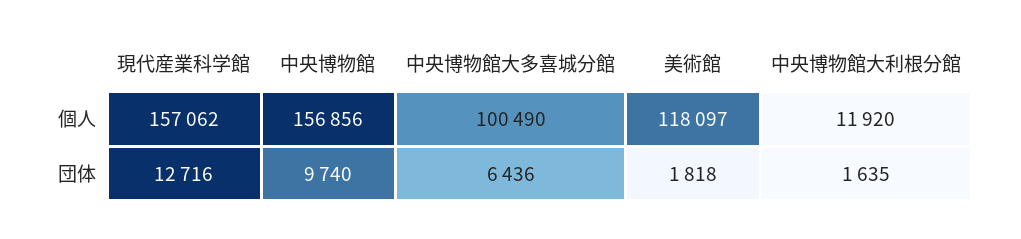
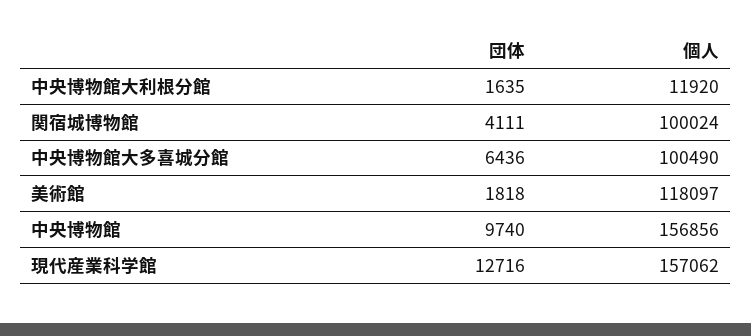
  {
    "現代産業科学館": {
      "個人": 157062,
      "団体": 12716
    },
    "中央博物館": {
      "個人": 156856,
      "団体": 9740
    },
    "中央博物館大多喜城分館": {
      "個人": 100490,
      "団体": 6436
    },
    "美術館": {
      "個人": 118097,
      "団体": 1818
    },
    "中央博物館大利根分館": {
      "個人": 11920,
      "団体": 1635
-   }
+   },
+   "関宿城博物館": {
+     "団体": 4111,
+     "個人": 100024
+   }
  }

